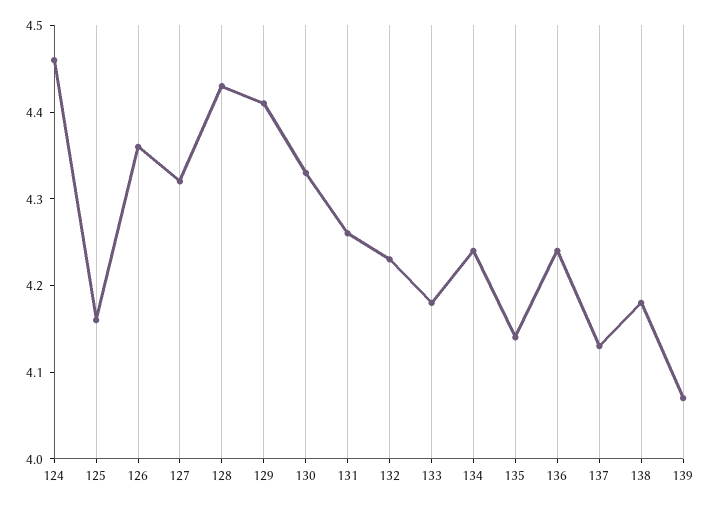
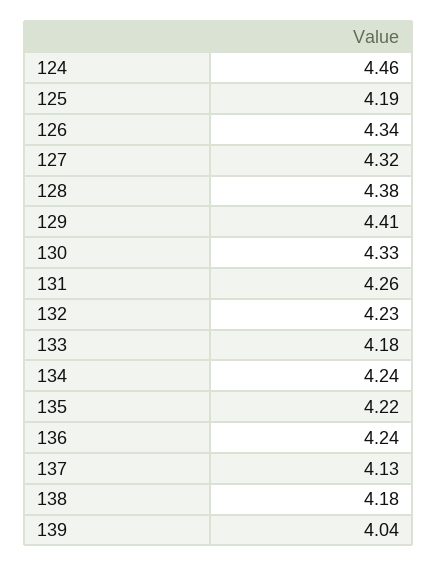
  {
    "124": 4.46,
-   "125": 4.16,
+   "125": 4.19,
-   "126": 4.36,
+   "126": 4.34,
    "127": 4.32,
-   "128": 4.43,
+   "128": 4.38,
    "129": 4.41,
    "130": 4.33,
    "131": 4.26,
    "132": 4.23,
    "133": 4.18,
    "134": 4.24,
-   "135": 4.14,
+   "135": 4.22,
    "136": 4.24,
    "137": 4.13,
    "138": 4.18,
-   "139": 4.07
+   "139": 4.04
  }

